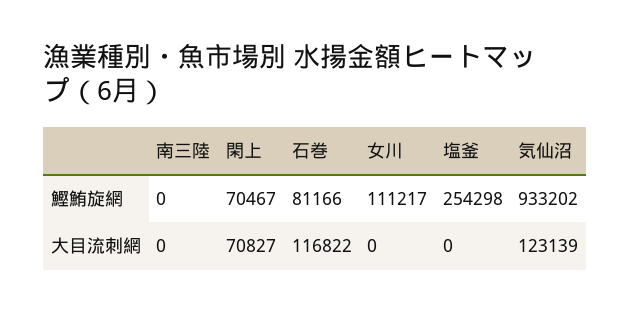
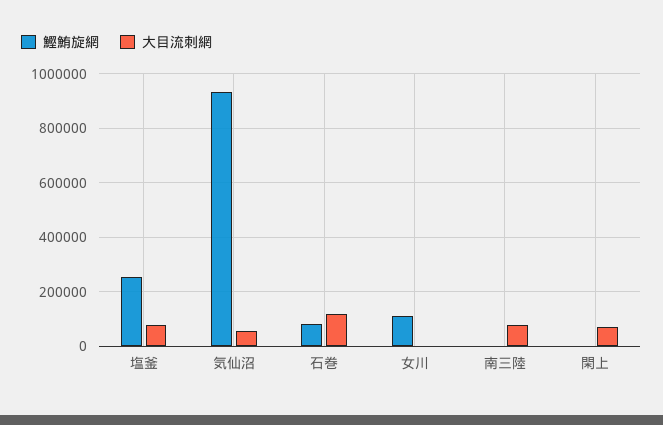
  {
    "鰹鮪旋網": {
      "南三陸": 0,
-     "閑上": 70467,
+     "閑上": 0,
      "石巻": 81166,
      "女川": 111217,
      "塩釜": 254298,
      "気仙沼": 933202
    },
    "大目流刺網": {
-     "南三陸": 0,
+     "南三陸": 75000,
      "閑上": 70827,
      "石巻": 116822,
      "女川": 0,
-     "塩釜": 0,
+     "塩釜": 75000,
-     "気仙沼": 123139
+     "気仙沼": 50000
    }
  }

